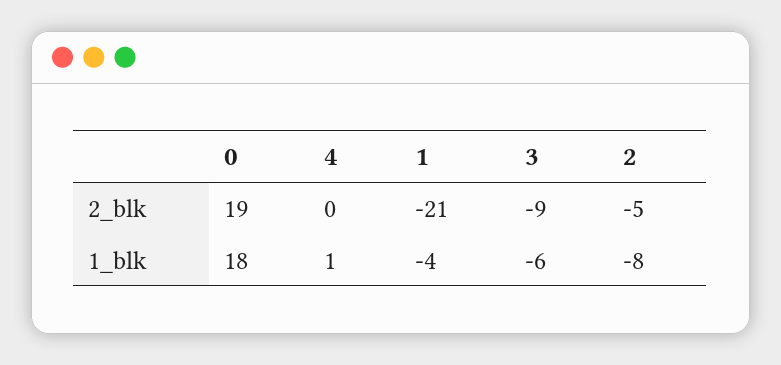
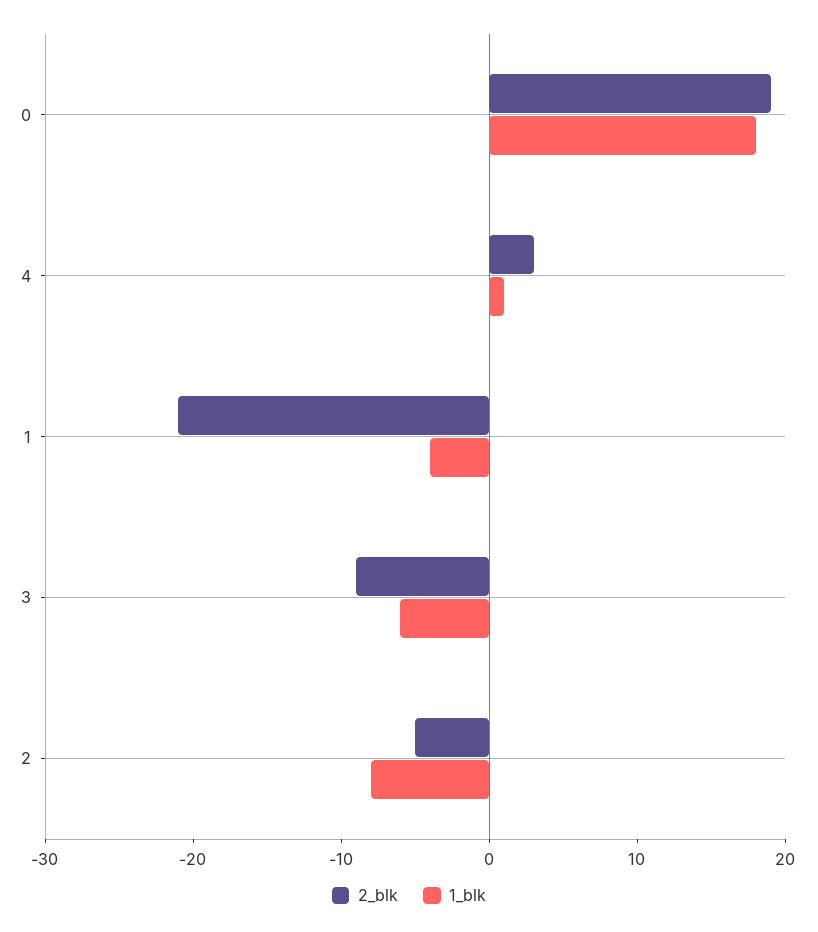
  {
    "2_blk": {
      "0": 19,
-     "4": 0,
+     "4": 3,
      "1": -21,
      "3": -9,
      "2": -5
    },
    "1_blk": {
      "0": 18,
      "4": 1,
      "1": -4,
      "3": -6,
      "2": -8
    }
  }

